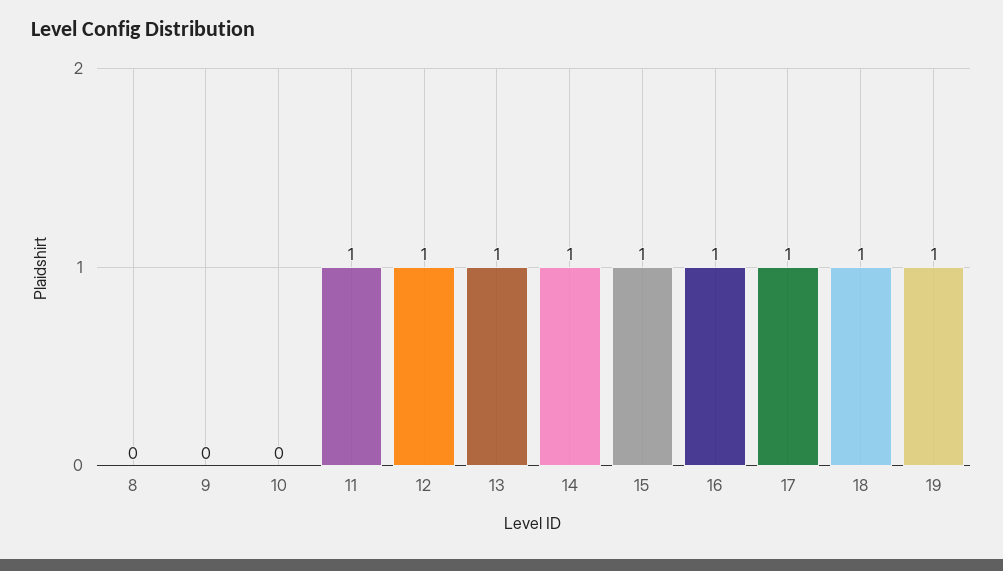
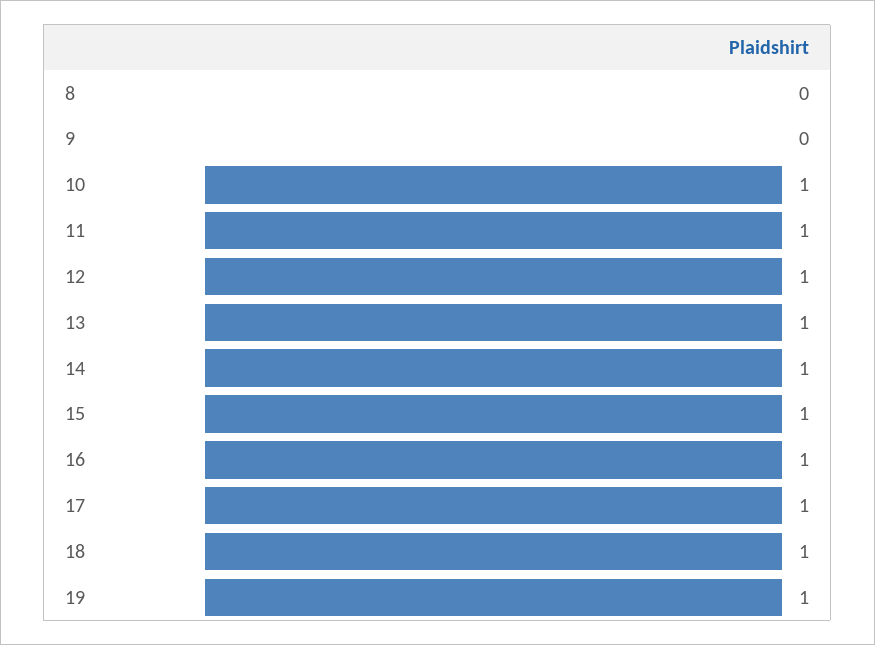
  {
    "8": 0,
    "9": 0,
-   "10": 0,
+   "10": 1,
    "11": 1,
    "12": 1,
    "13": 1,
    "14": 1,
    "15": 1,
    "16": 1,
    "17": 1,
    "18": 1,
    "19": 1
  }

